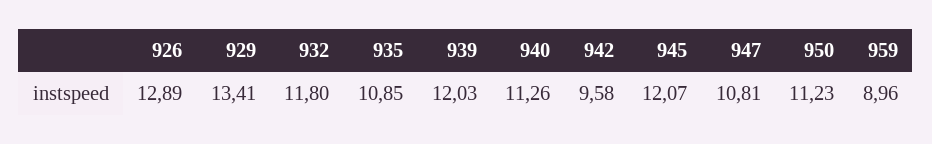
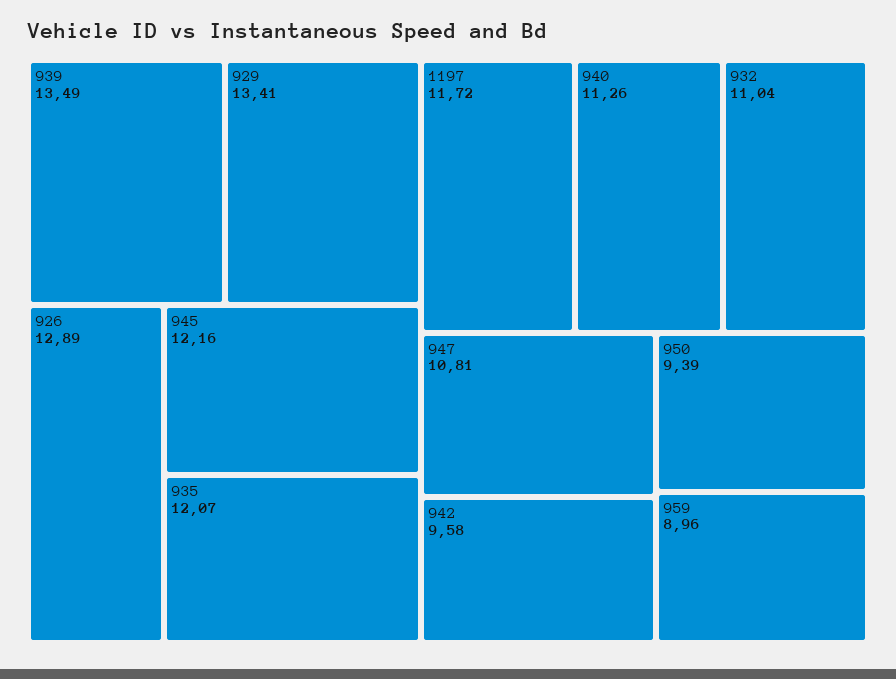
  {
    "926": 12.89,
    "929": 13.41,
-   "932": 11.8,
+   "932": 11.04,
-   "935": 10.85,
+   "935": 12.07,
-   "939": 12.03,
+   "939": 13.49,
    "940": 11.26,
    "942": 9.58,
-   "945": 12.07,
+   "945": 12.16,
    "947": 10.81,
-   "950": 11.23,
+   "950": 9.39,
-   "959": 8.96
+   "959": 8.96,
+   "1197": 11.72
  }

